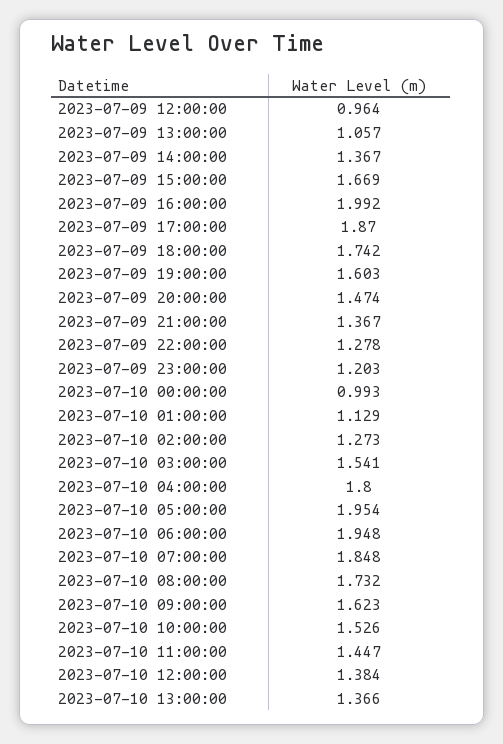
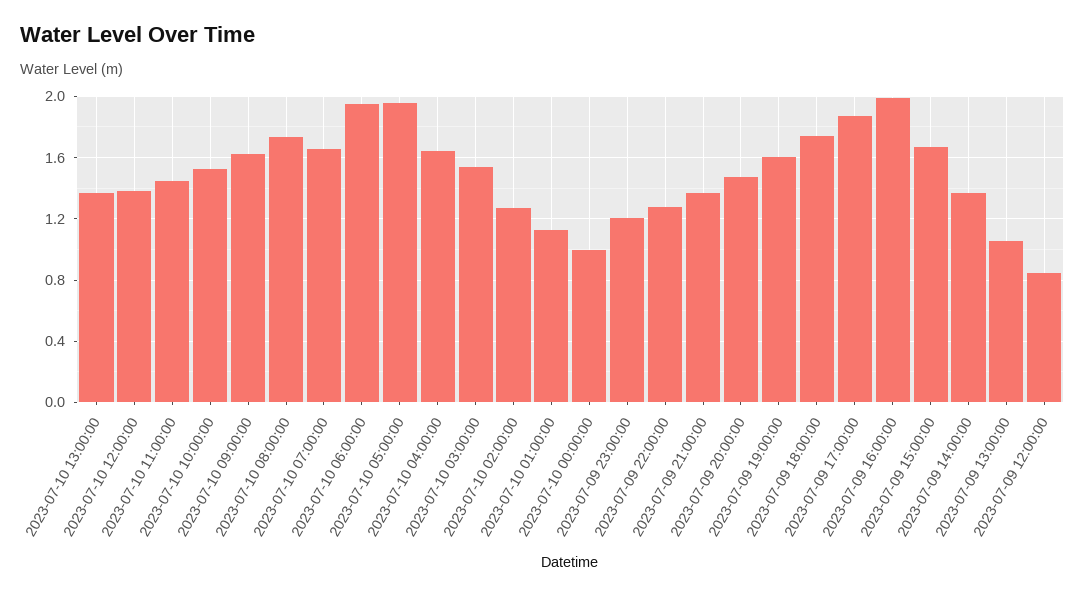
  {
-   "2023-07-09 12:00:00": 0.964,
+   "2023-07-09 12:00:00": 0.85,
    "2023-07-09 13:00:00": 1.057,
    "2023-07-09 14:00:00": 1.367,
    "2023-07-09 15:00:00": 1.669,
    "2023-07-09 16:00:00": 1.992,
    "2023-07-09 17:00:00": 1.87,
    "2023-07-09 18:00:00": 1.742,
    "2023-07-09 19:00:00": 1.603,
    "2023-07-09 20:00:00": 1.474,
    "2023-07-09 21:00:00": 1.367,
    "2023-07-09 22:00:00": 1.278,
    "2023-07-09 23:00:00": 1.203,
    "2023-07-10 00:00:00": 0.993,
    "2023-07-10 01:00:00": 1.129,
    "2023-07-10 02:00:00": 1.273,
    "2023-07-10 03:00:00": 1.541,
-   "2023-07-10 04:00:00": 1.8,
+   "2023-07-10 04:00:00": 1.65,
    "2023-07-10 05:00:00": 1.954,
    "2023-07-10 06:00:00": 1.948,
-   "2023-07-10 07:00:00": 1.848,
+   "2023-07-10 07:00:00": 1.65,
    "2023-07-10 08:00:00": 1.732,
    "2023-07-10 09:00:00": 1.623,
    "2023-07-10 10:00:00": 1.526,
    "2023-07-10 11:00:00": 1.447,
    "2023-07-10 12:00:00": 1.384,
    "2023-07-10 13:00:00": 1.366
  }

